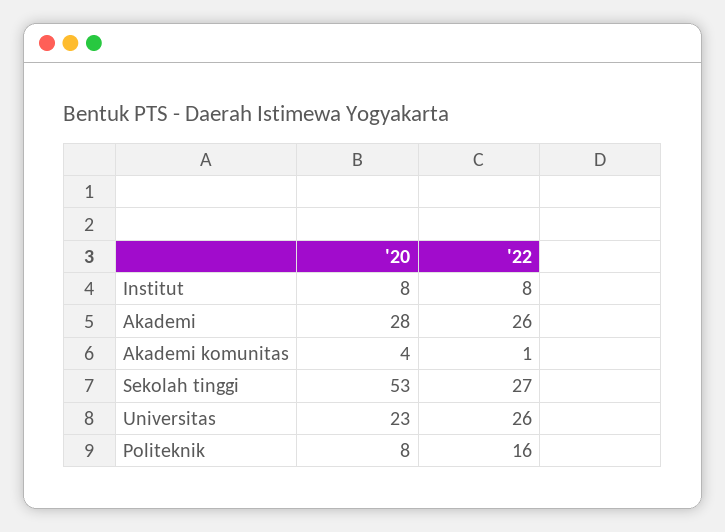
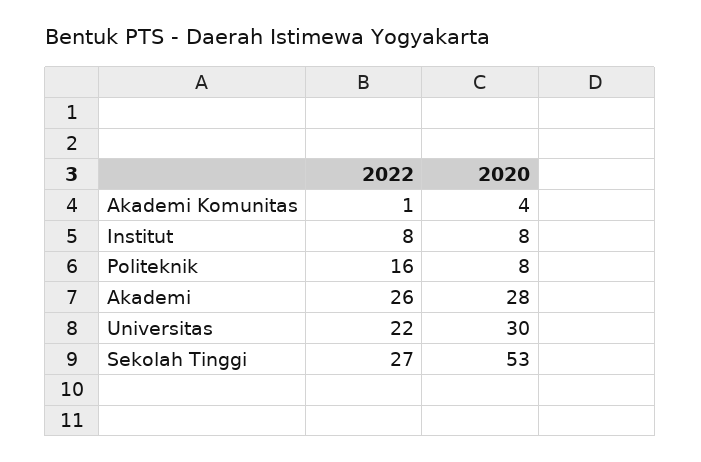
  {
    "'20": {
      "Institut": 8,
      "Akademi": 28,
      "Akademi komunitas": 4,
      "Sekolah tinggi": 53,
-     "Universitas": 23,
+     "Universitas": 30,
      "Politeknik": 8
    },
    "'22": {
      "Institut": 8,
      "Akademi": 26,
      "Akademi komunitas": 1,
      "Sekolah tinggi": 27,
-     "Universitas": 26,
+     "Universitas": 22,
      "Politeknik": 16
    }
  }

